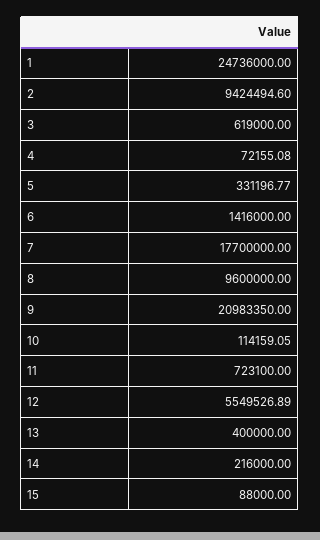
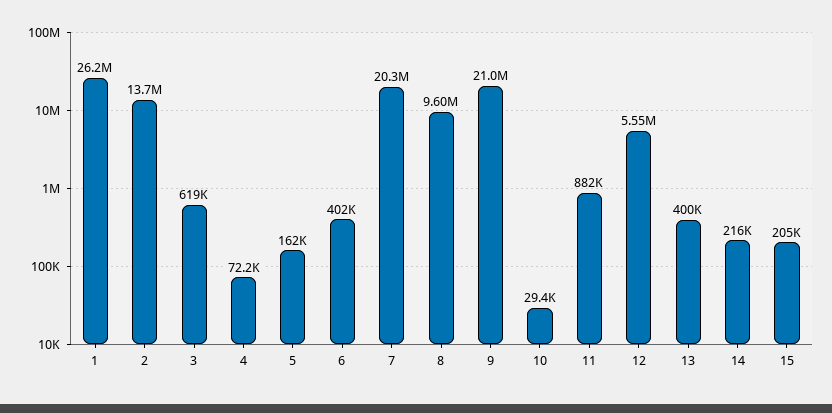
  {
-   "1": 24736000,
+   "1": 26200000,
-   "2": 9424494.6,
+   "2": 13700000,
    "3": 619000,
    "4": 72155.08,
-   "5": 331196.77,
+   "5": 162000,
-   "6": 1416000,
+   "6": 402000,
-   "7": 17700000,
+   "7": 20300000,
    "8": 9600000,
    "9": 20983350,
-   "10": 114159.05,
+   "10": 29400,
-   "11": 723100,
+   "11": 882000,
    "12": 5549526.89,
    "13": 400000,
    "14": 216000,
-   "15": 88000
+   "15": 205000
  }

